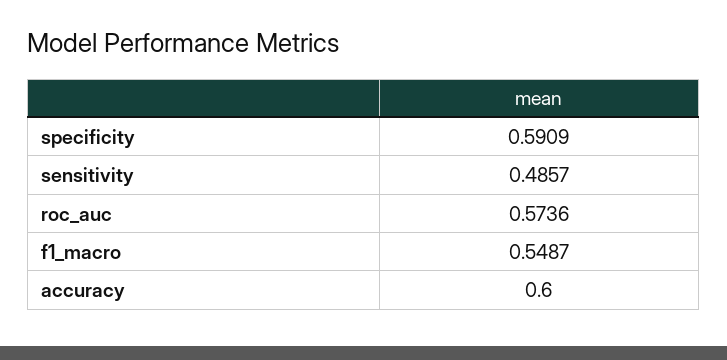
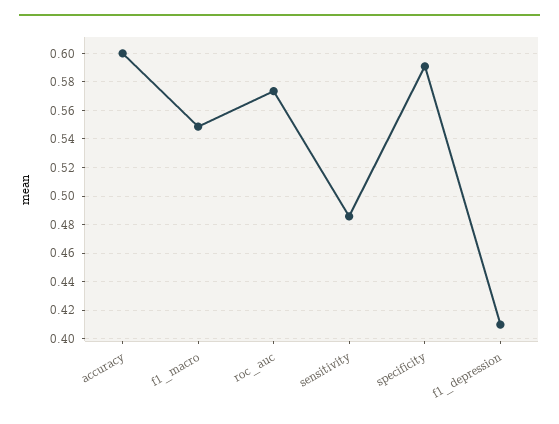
  {
    "specificity": 0.5909,
    "sensitivity": 0.4857,
    "roc_auc": 0.5736,
    "f1_macro": 0.5487,
-   "accuracy": 0.6
+   "accuracy": 0.6,
+   "f1_depression": 0.41
  }

